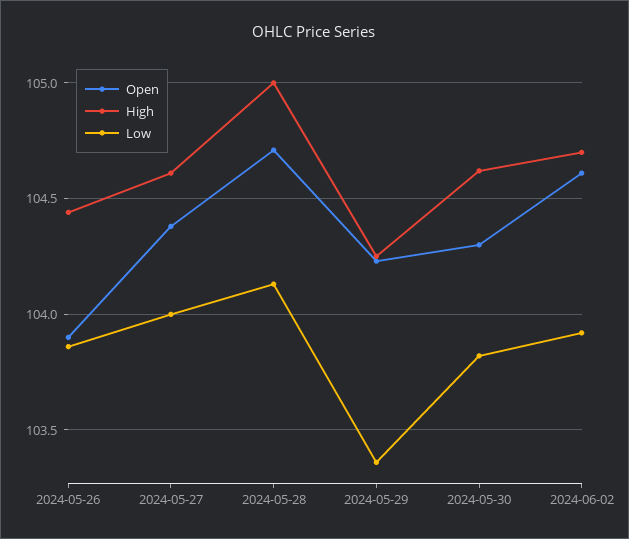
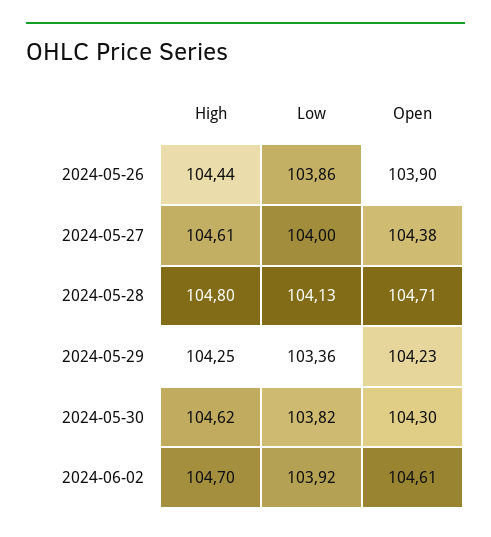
  {
    "Open": {
      "2024-05-26": 103.9,
      "2024-05-27": 104.38,
      "2024-05-28": 104.71,
      "2024-05-29": 104.23,
      "2024-05-30": 104.3,
      "2024-06-02": 104.61
    },
    "High": {
      "2024-05-26": 104.44,
      "2024-05-27": 104.61,
-     "2024-05-28": 105,
+     "2024-05-28": 104.8,
      "2024-05-29": 104.25,
      "2024-05-30": 104.62,
      "2024-06-02": 104.7
    },
    "Low": {
      "2024-05-26": 103.86,
      "2024-05-27": 104,
      "2024-05-28": 104.13,
      "2024-05-29": 103.36,
      "2024-05-30": 103.82,
      "2024-06-02": 103.92
    }
  }

